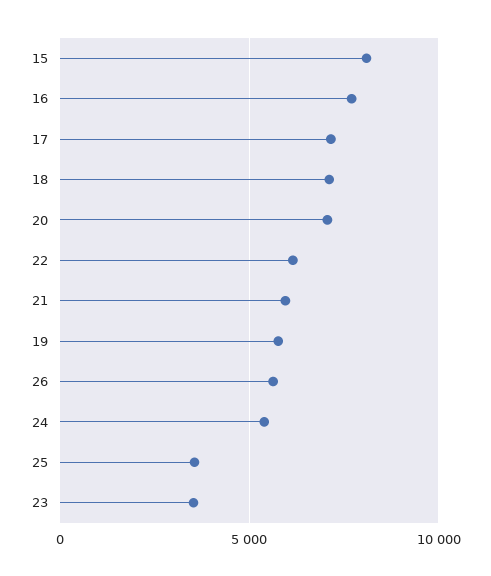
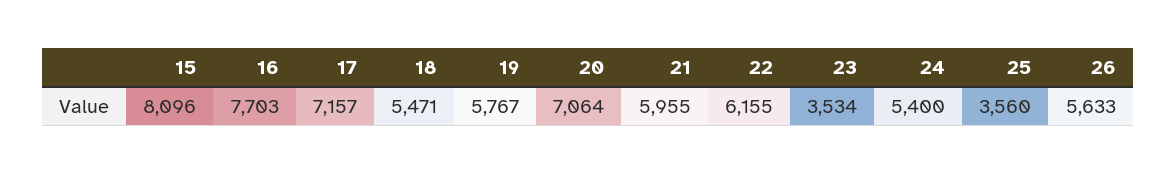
  {
    "15": 8096,
    "16": 7703,
    "17": 7157,
-   "18": 7000,
+   "18": 5471,
    "20": 7064,
    "22": 6155,
    "21": 5955,
    "19": 5767,
    "26": 5633,
    "24": 5400,
    "25": 3560,
    "23": 3534
  }

